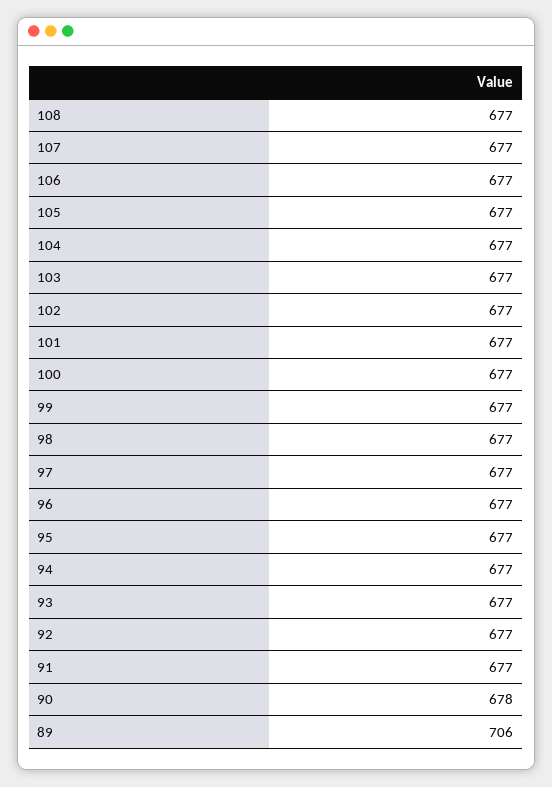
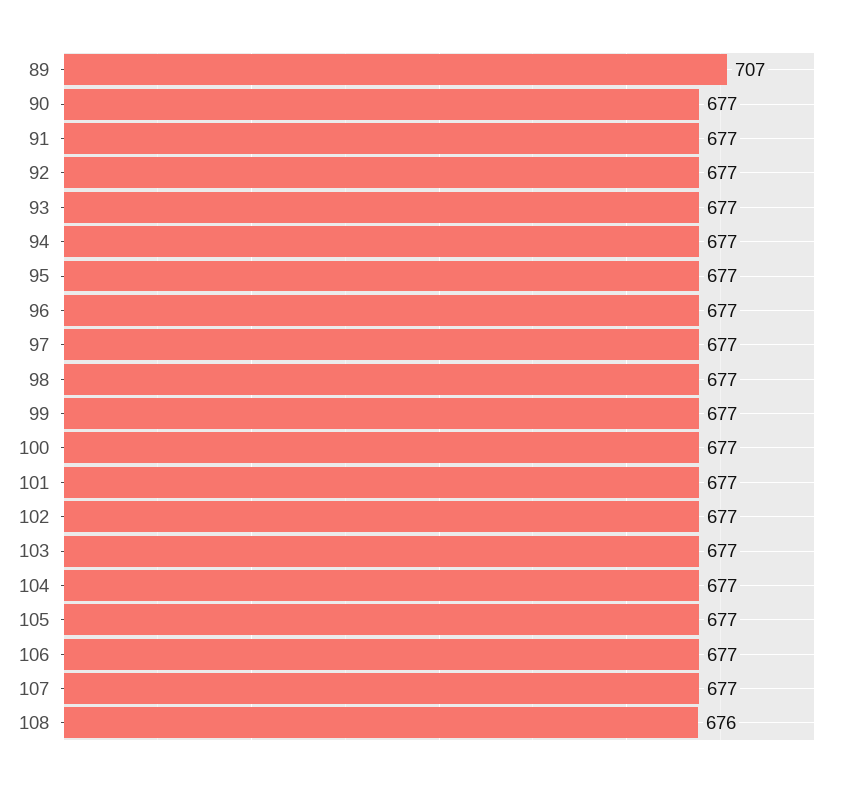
  {
-   "108": 677,
+   "108": 676,
    "107": 677,
    "106": 677,
    "105": 677,
    "104": 677,
    "103": 677,
    "102": 677,
    "101": 677,
    "100": 677,
    "99": 677,
    "98": 677,
    "97": 677,
    "96": 677,
    "95": 677,
    "94": 677,
    "93": 677,
    "92": 677,
    "91": 677,
-   "90": 678,
+   "90": 677,
-   "89": 706
+   "89": 707
  }

